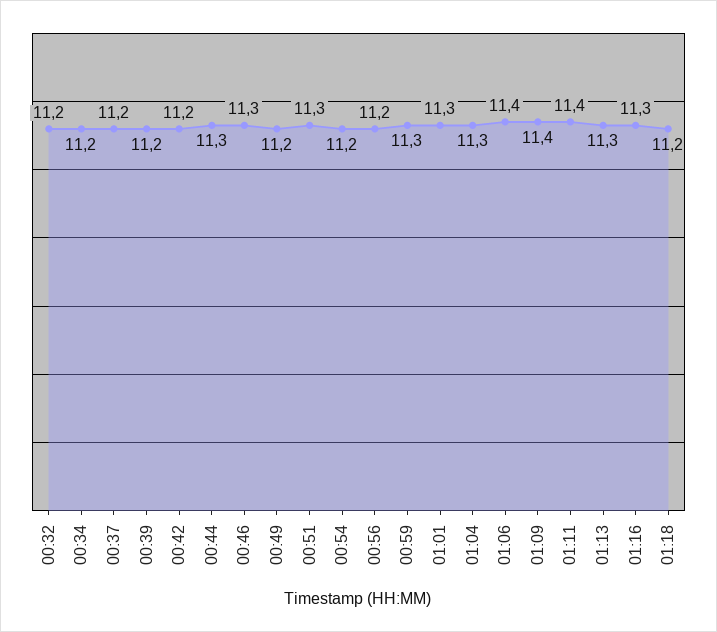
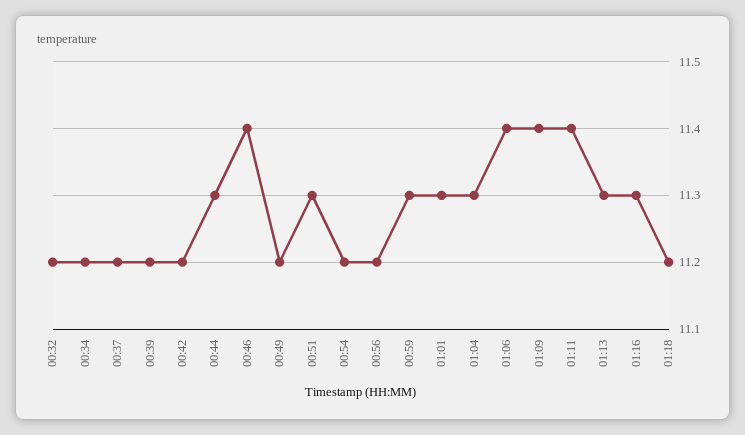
  {
    "00:32": 11.2,
    "00:34": 11.2,
    "00:37": 11.2,
    "00:39": 11.2,
    "00:42": 11.2,
    "00:44": 11.3,
-   "00:46": 11.3,
+   "00:46": 11.4,
    "00:49": 11.2,
    "00:51": 11.3,
    "00:54": 11.2,
    "00:56": 11.2,
    "00:59": 11.3,
    "01:01": 11.3,
    "01:04": 11.3,
    "01:06": 11.4,
    "01:09": 11.4,
    "01:11": 11.4,
    "01:13": 11.3,
    "01:16": 11.3,
    "01:18": 11.2
  }

